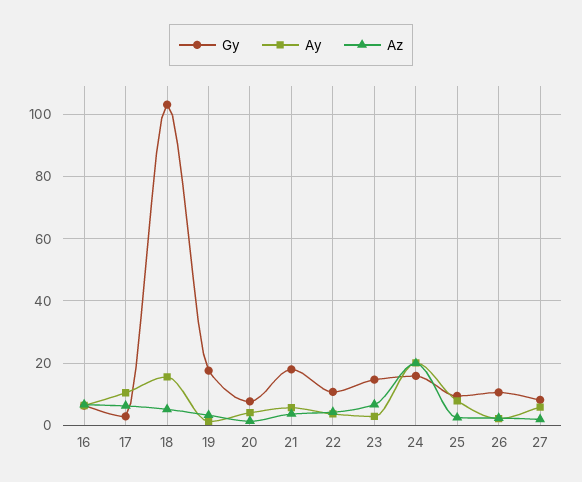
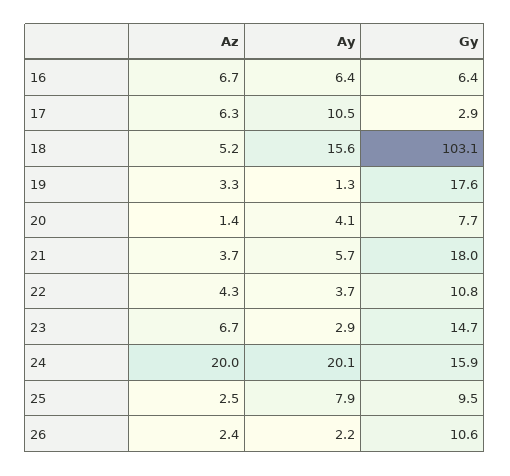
  {
    "Gy": {
      "16": 6.4,
      "17": 2.9,
      "18": 103.1,
      "19": 17.6,
      "20": 7.7,
      "21": 18,
      "22": 10.8,
      "23": 14.7,
      "24": 15.9,
      "25": 9.5,
-     "26": 10.6,
+     "26": 10.6
-     "27": 8
    },
    "Ay": {
      "16": 6.4,
      "17": 10.5,
      "18": 15.6,
      "19": 1.3,
      "20": 4.1,
      "21": 5.7,
      "22": 3.7,
      "23": 2.9,
      "24": 20.1,
      "25": 7.9,
-     "26": 2.2,
+     "26": 2.2
-     "27": 6
    },
    "Az": {
      "16": 6.7,
      "17": 6.3,
      "18": 5.2,
      "19": 3.3,
      "20": 1.4,
      "21": 3.7,
      "22": 4.3,
      "23": 6.7,
      "24": 20,
      "25": 2.5,
-     "26": 2.4,
+     "26": 2.4
-     "27": 2
    }
  }

